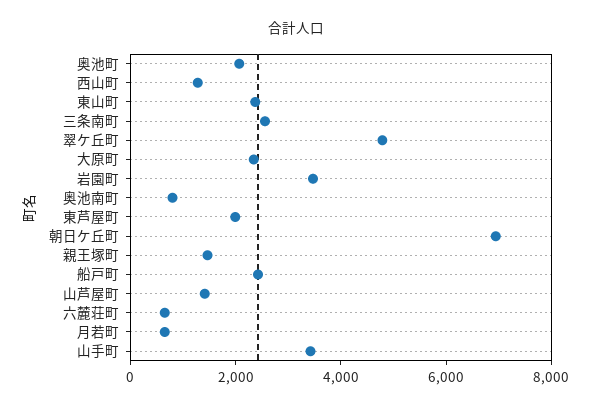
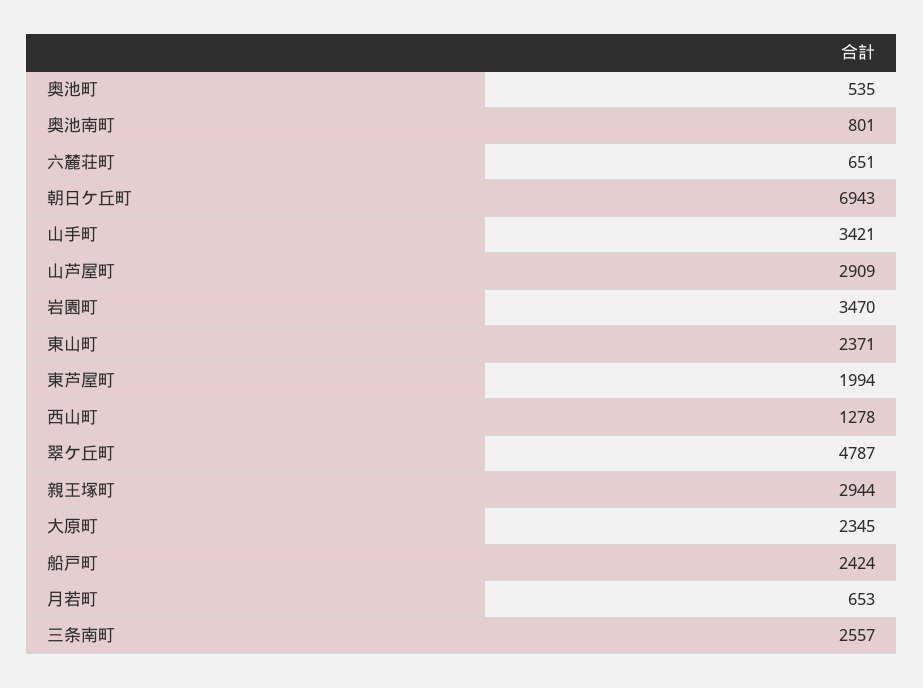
  {
-   "奥池町": 2000,
+   "奥池町": 535,
    "西山町": 1278,
    "東山町": 2371,
    "三条南町": 2557,
    "翠ケ丘町": 4787,
    "大原町": 2345,
    "岩園町": 3470,
    "奥池南町": 801,
    "東芦屋町": 1994,
    "朝日ケ丘町": 6943,
-   "親王塚町": 1500,
+   "親王塚町": 2944,
    "船戸町": 2424,
-   "山芦屋町": 1500,
+   "山芦屋町": 2909,
    "六麓荘町": 651,
    "月若町": 653,
    "山手町": 3421
  }

